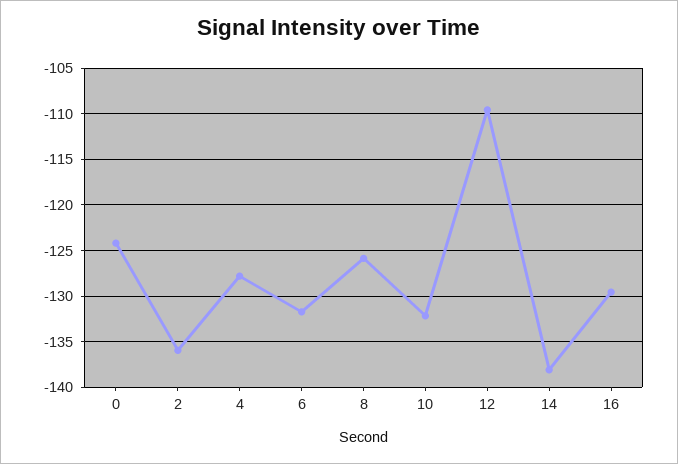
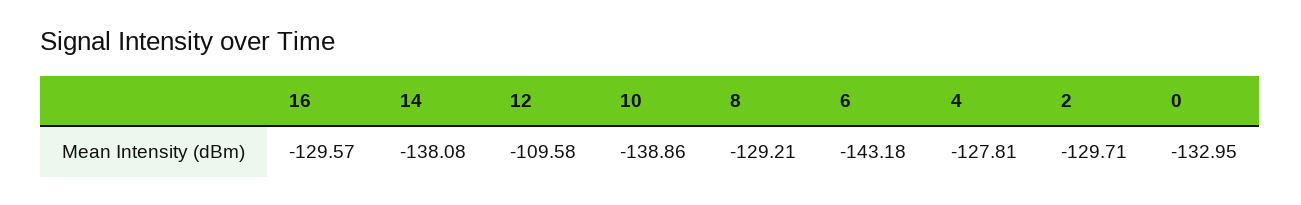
  {
-   "0": -124,
+   "0": -132.95,
-   "2": -136,
+   "2": -129.71,
    "4": -127.81,
-   "6": -132,
+   "6": -143.18,
-   "8": -126,
+   "8": -129.21,
-   "10": -132,
+   "10": -138.86,
    "12": -109.58,
    "14": -138.08,
    "16": -129.57
  }

